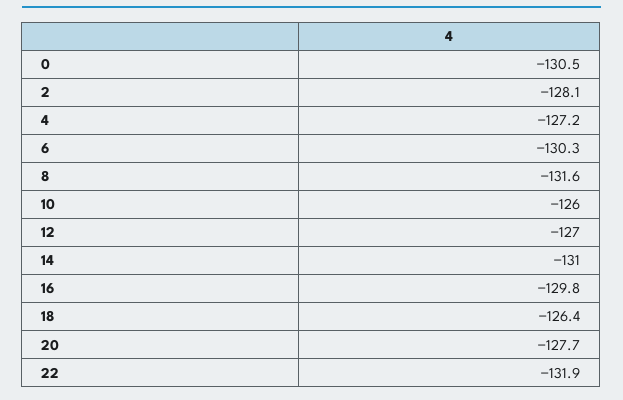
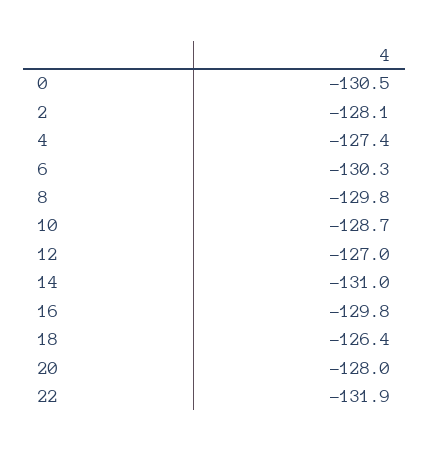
  {
    "0": -130.5,
    "2": -128.1,
-   "4": -127.2,
+   "4": -127.4,
    "6": -130.3,
-   "8": -131.6,
+   "8": -129.8,
-   "10": -126,
+   "10": -128.7,
    "12": -127,
    "14": -131,
    "16": -129.8,
    "18": -126.4,
-   "20": -127.7,
+   "20": -128,
    "22": -131.9
  }

